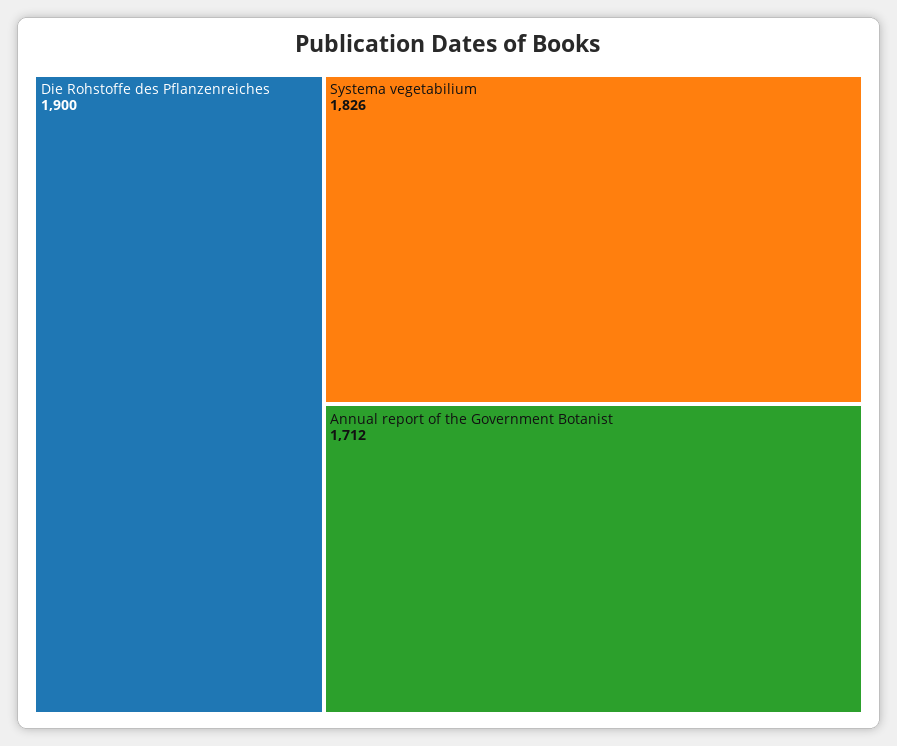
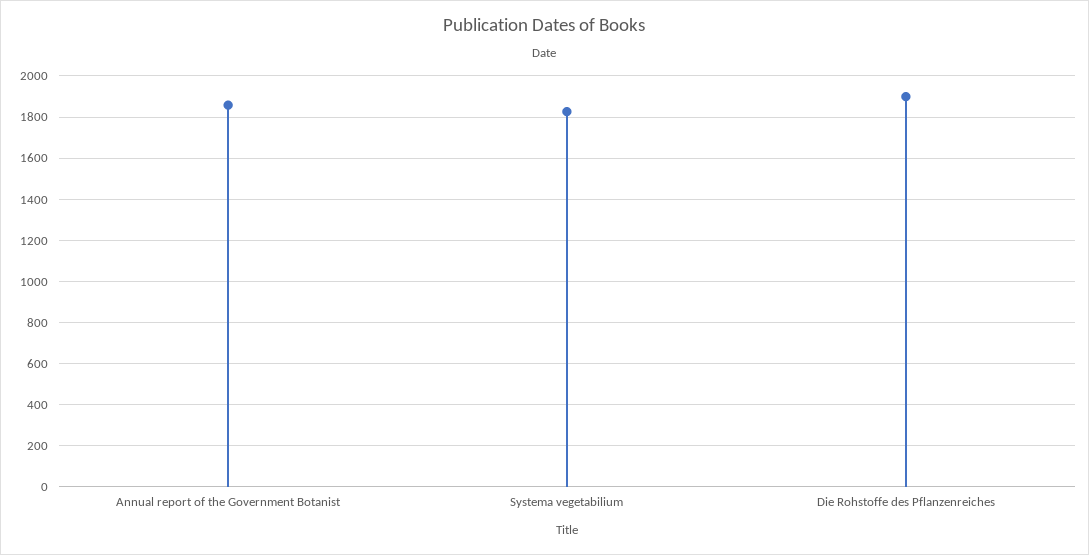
  {
    "Die Rohstoffe des Pflanzenreiches": 1900,
    "Systema vegetabilium": 1826,
-   "Annual report of the Government Botanist": 1712
+   "Annual report of the Government Botanist": 1850
  }

